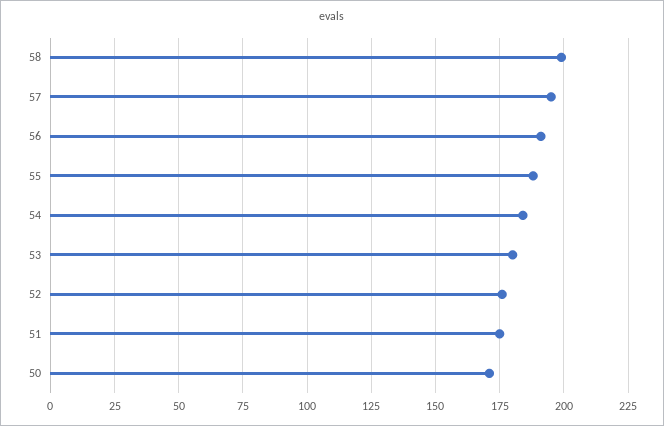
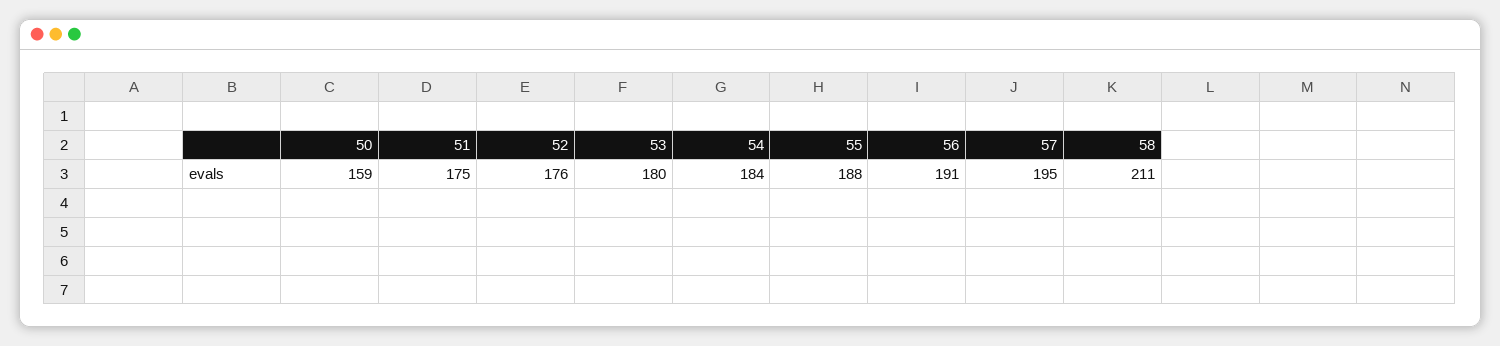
  {
-   "58": 200,
+   "58": 211,
    "57": 195,
    "56": 191,
    "55": 188,
    "54": 184,
    "53": 180,
    "52": 176,
    "51": 175,
-   "50": 170
+   "50": 159
  }

